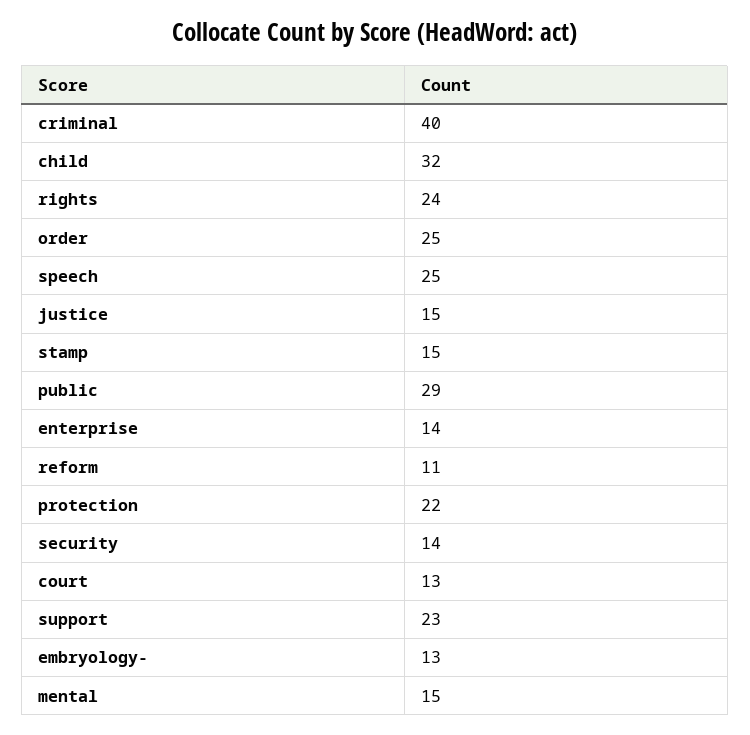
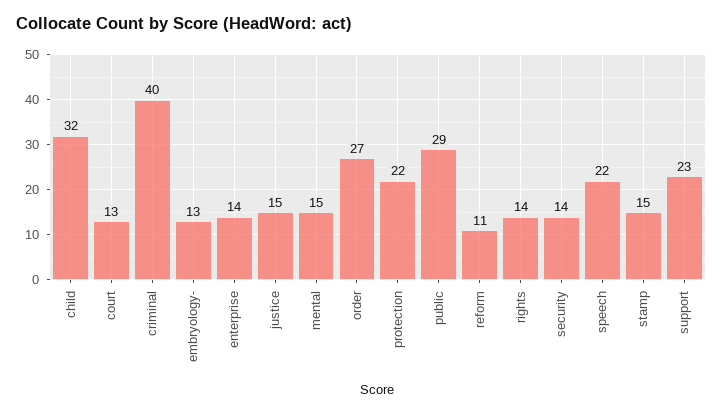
  {
    "criminal": 40,
    "child": 32,
-   "rights": 24,
+   "rights": 14,
-   "order": 25,
+   "order": 27,
-   "speech": 25,
+   "speech": 22,
    "justice": 15,
    "stamp": 15,
    "public": 29,
    "enterprise": 14,
    "reform": 11,
    "protection": 22,
    "security": 14,
    "court": 13,
    "support": 23,
    "embryology-": 13,
    "mental": 15
  }

